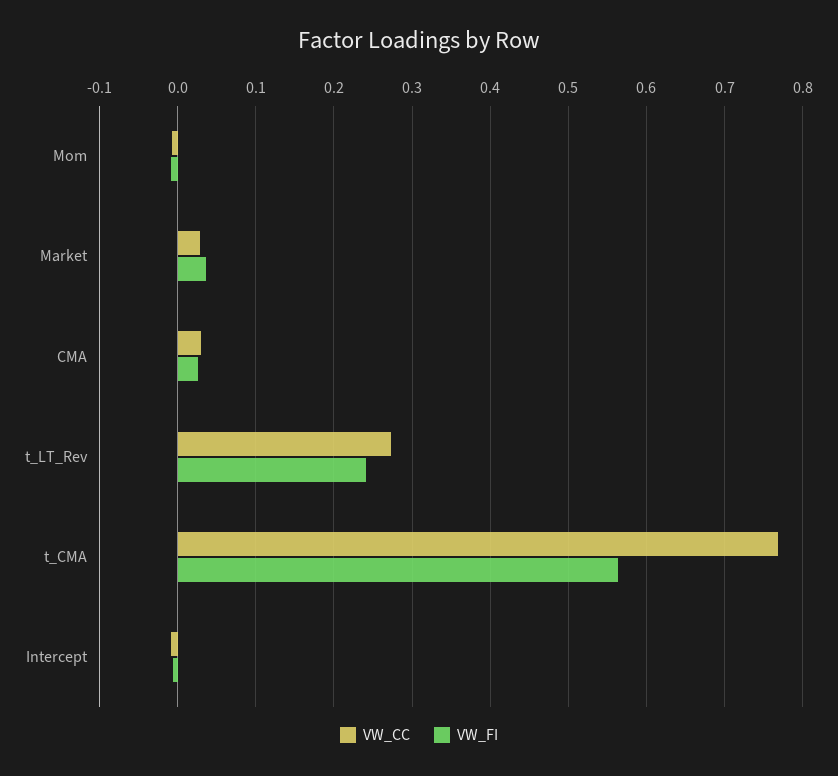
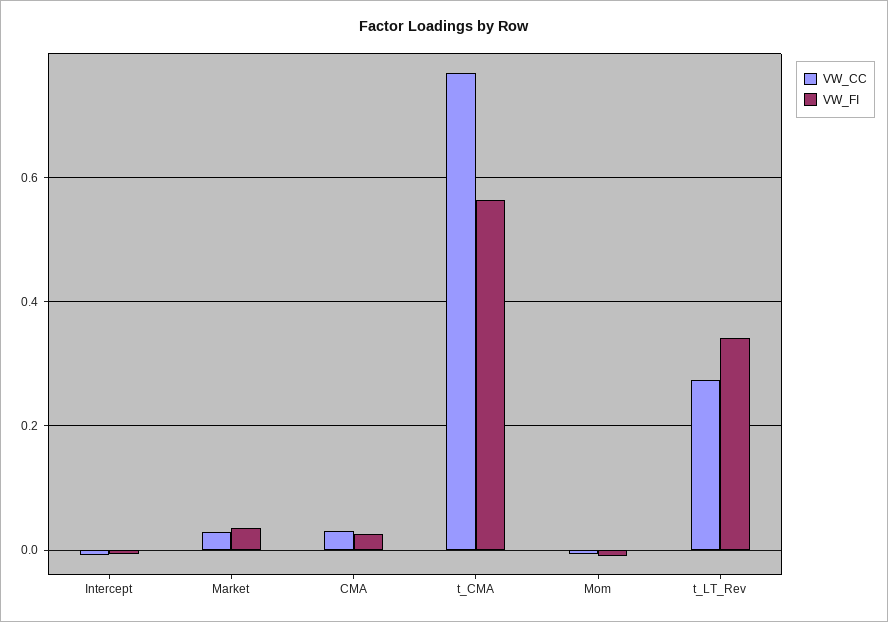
  {
    "VW_CC": {
      "Mom": -0.01,
      "Market": 0.03,
      "CMA": 0.03,
      "t_LT_Rev": 0.27,
      "t_CMA": 0.77,
      "Intercept": -0.01
    },
    "VW_FI": {
      "Mom": -0.01,
      "Market": 0.04,
      "CMA": 0.03,
-     "t_LT_Rev": 0.24,
+     "t_LT_Rev": 0.34,
      "t_CMA": 0.56,
      "Intercept": -0.01
    }
  }

